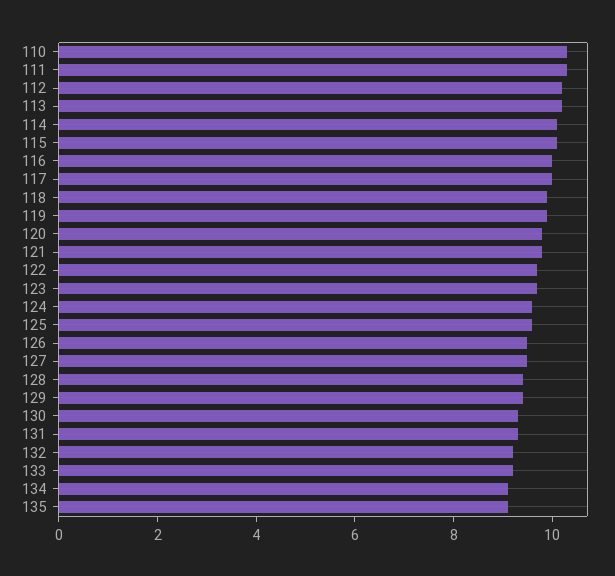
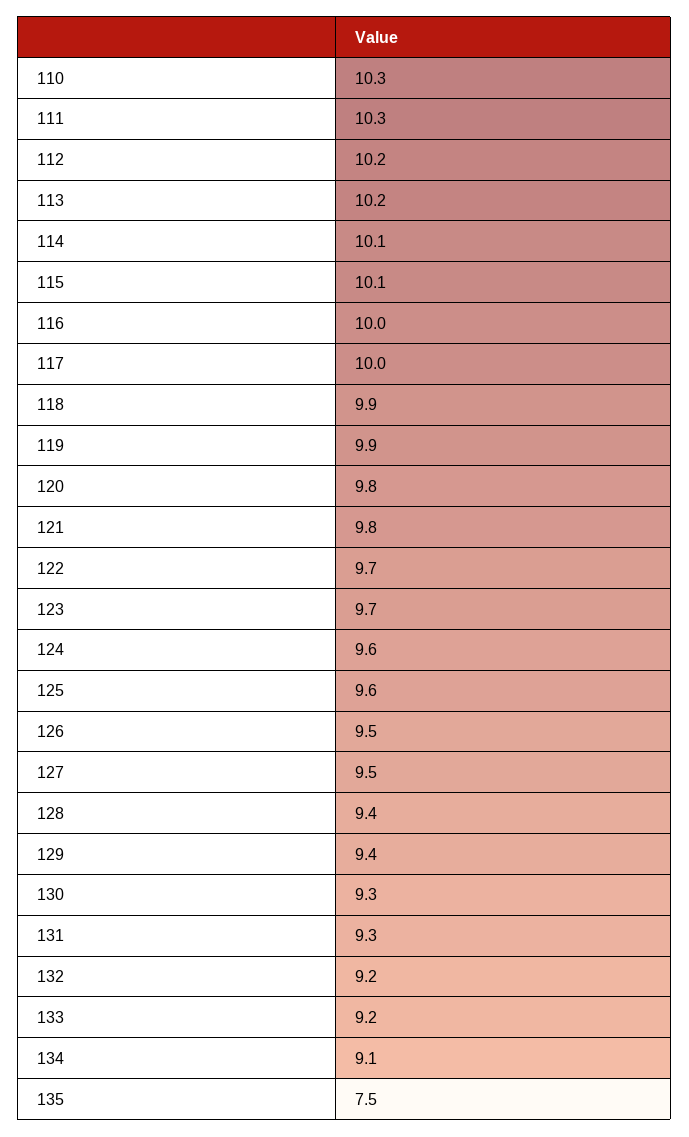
  {
    "110": 10.3,
    "111": 10.3,
    "112": 10.2,
    "113": 10.2,
    "114": 10.1,
    "115": 10.1,
    "116": 10,
    "117": 10,
    "118": 9.9,
    "119": 9.9,
    "120": 9.8,
    "121": 9.8,
    "122": 9.7,
    "123": 9.7,
    "124": 9.6,
    "125": 9.6,
    "126": 9.5,
    "127": 9.5,
    "128": 9.4,
    "129": 9.4,
    "130": 9.3,
    "131": 9.3,
    "132": 9.2,
    "133": 9.2,
    "134": 9.1,
-   "135": 9
+   "135": 7.5
  }

